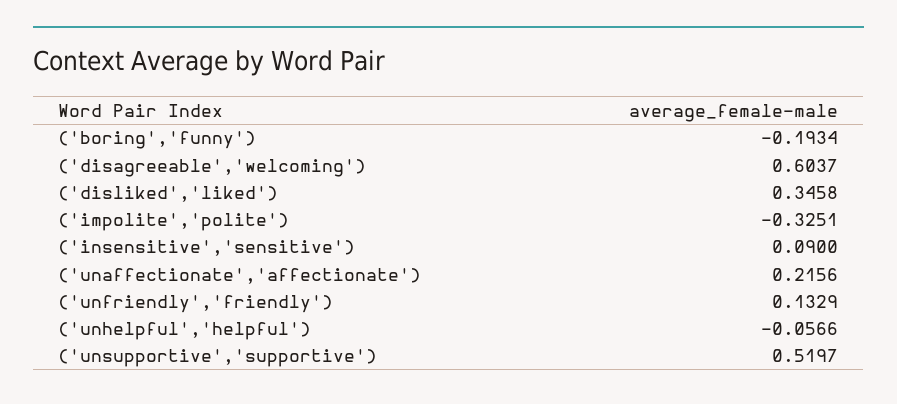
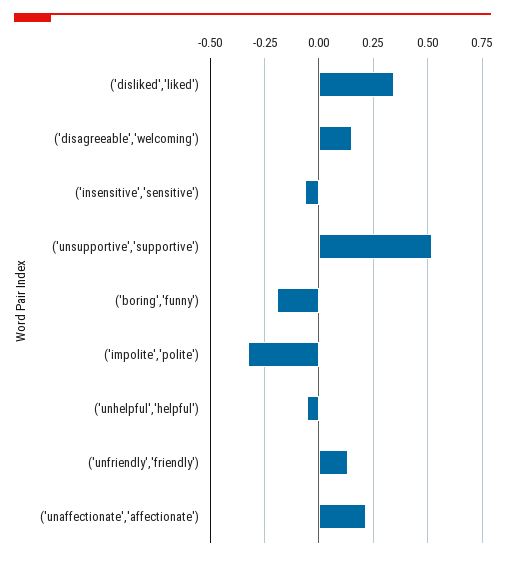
  {
    "('boring','funny')": -0.1934,
-   "('disagreeable','welcoming')": 0.6037,
+   "('disagreeable','welcoming')": 0.15,
    "('disliked','liked')": 0.3458,
    "('impolite','polite')": -0.3251,
-   "('insensitive','sensitive')": 0.09,
+   "('insensitive','sensitive')": -0.05,
    "('unaffectionate','affectionate')": 0.2156,
    "('unfriendly','friendly')": 0.1329,
    "('unhelpful','helpful')": -0.0566,
    "('unsupportive','supportive')": 0.5197
  }

